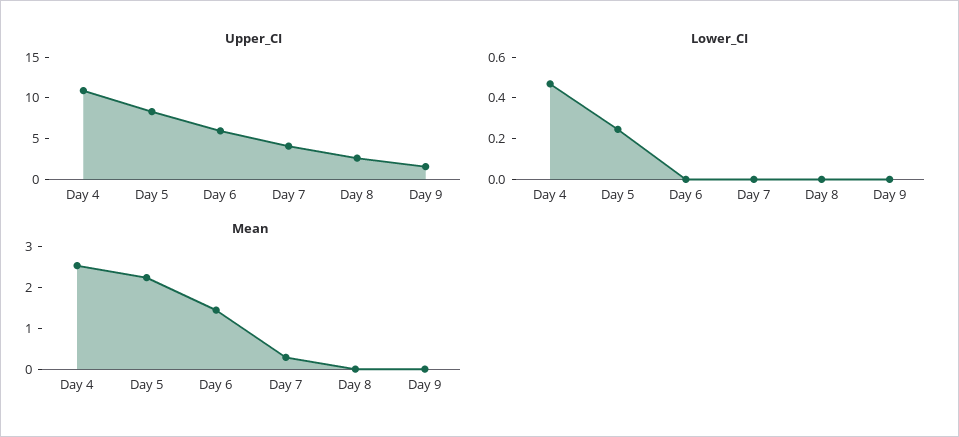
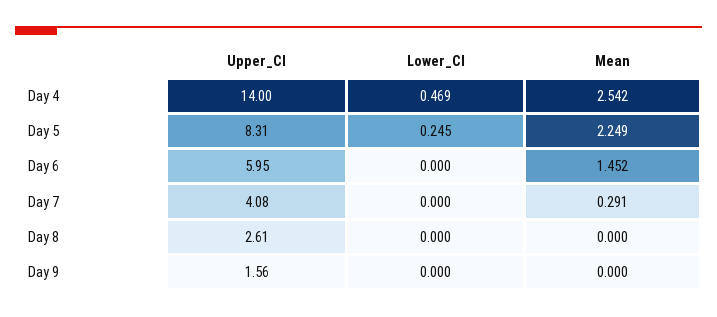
  {
    "Upper_CI": {
-     "Day 4": 11,
+     "Day 4": 14,
      "Day 5": 8.31,
      "Day 6": 5.95,
      "Day 7": 4.08,
      "Day 8": 2.61,
      "Day 9": 1.56
    },
    "Lower_CI": {
      "Day 4": 0.469,
      "Day 5": 0.245,
      "Day 6": 0,
      "Day 7": 0,
      "Day 8": 0,
      "Day 9": 0
    },
    "Mean": {
      "Day 4": 2.542,
      "Day 5": 2.249,
      "Day 6": 1.452,
      "Day 7": 0.291,
      "Day 8": 0,
      "Day 9": 0
    }
  }

